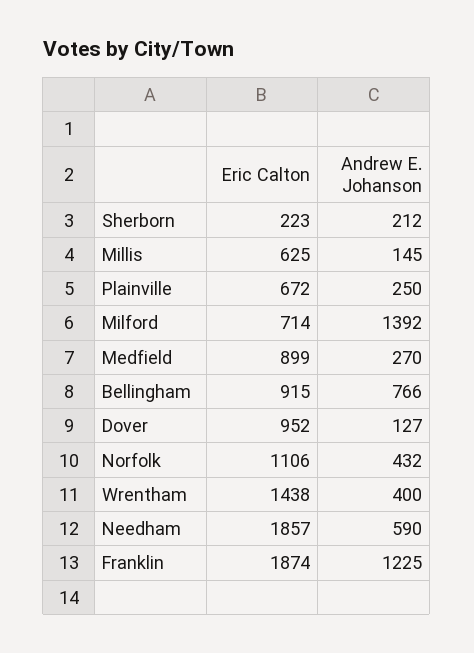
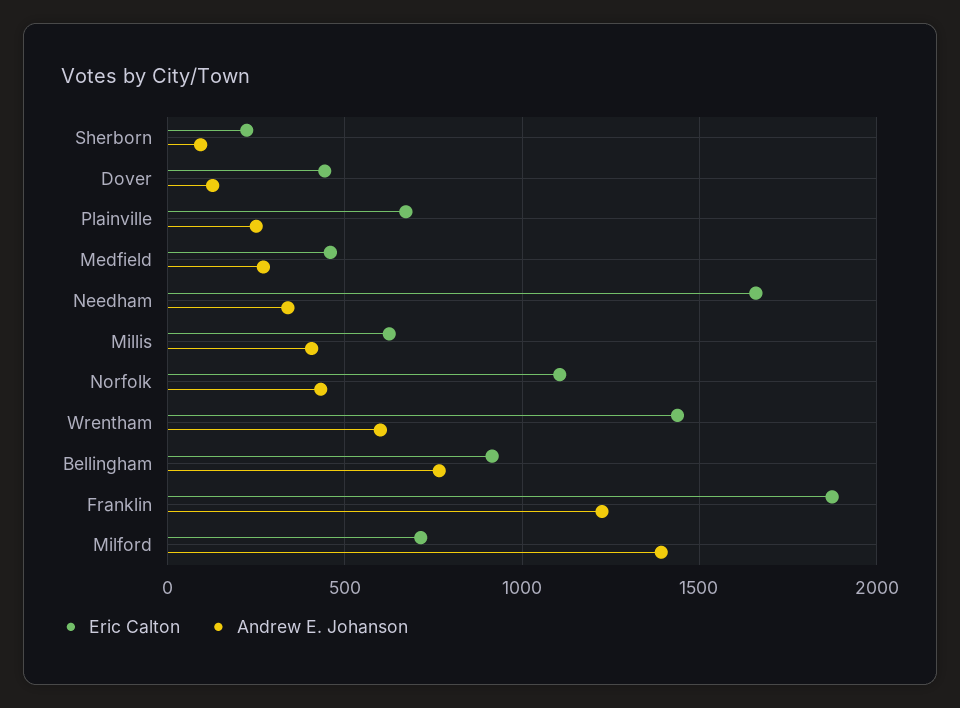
  {
    "Eric Calton": {
      "Sherborn": 223,
      "Millis": 625,
      "Plainville": 672,
      "Milford": 714,
-     "Medfield": 899,
+     "Medfield": 450,
      "Bellingham": 915,
-     "Dover": 952,
+     "Dover": 450,
      "Norfolk": 1106,
      "Wrentham": 1438,
-     "Needham": 1857,
+     "Needham": 1650,
      "Franklin": 1874
    },
    "Andrew E. Johanson": {
-     "Sherborn": 212,
+     "Sherborn": 100,
-     "Millis": 145,
+     "Millis": 400,
      "Plainville": 250,
      "Milford": 1392,
      "Medfield": 270,
      "Bellingham": 766,
      "Dover": 127,
      "Norfolk": 432,
-     "Wrentham": 400,
+     "Wrentham": 600,
-     "Needham": 590,
+     "Needham": 350,
      "Franklin": 1225
    }
  }

